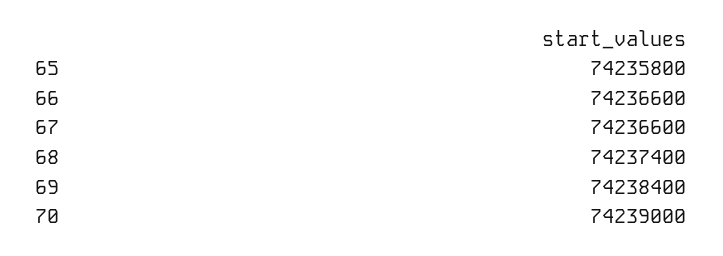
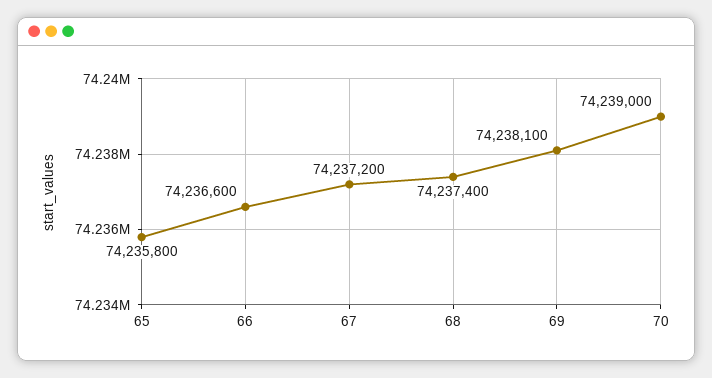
  {
    "65": 74235800,
    "66": 74236600,
-   "67": 74236600,
+   "67": 74237200,
    "68": 74237400,
-   "69": 74238400,
+   "69": 74238100,
    "70": 74239000
  }

